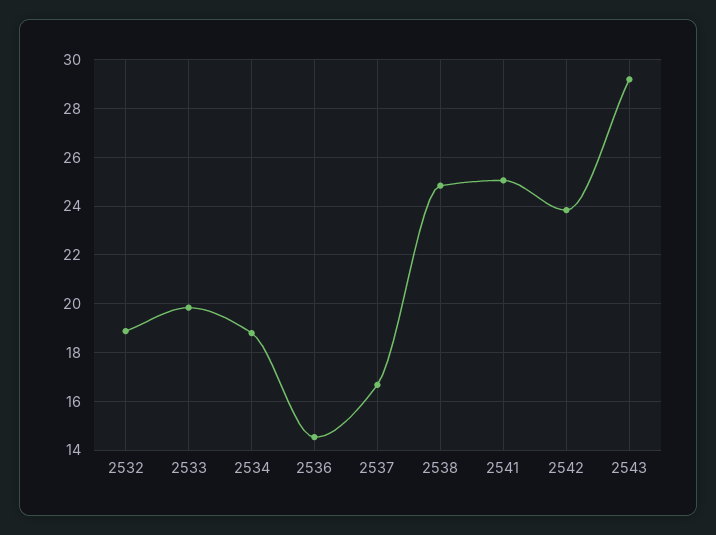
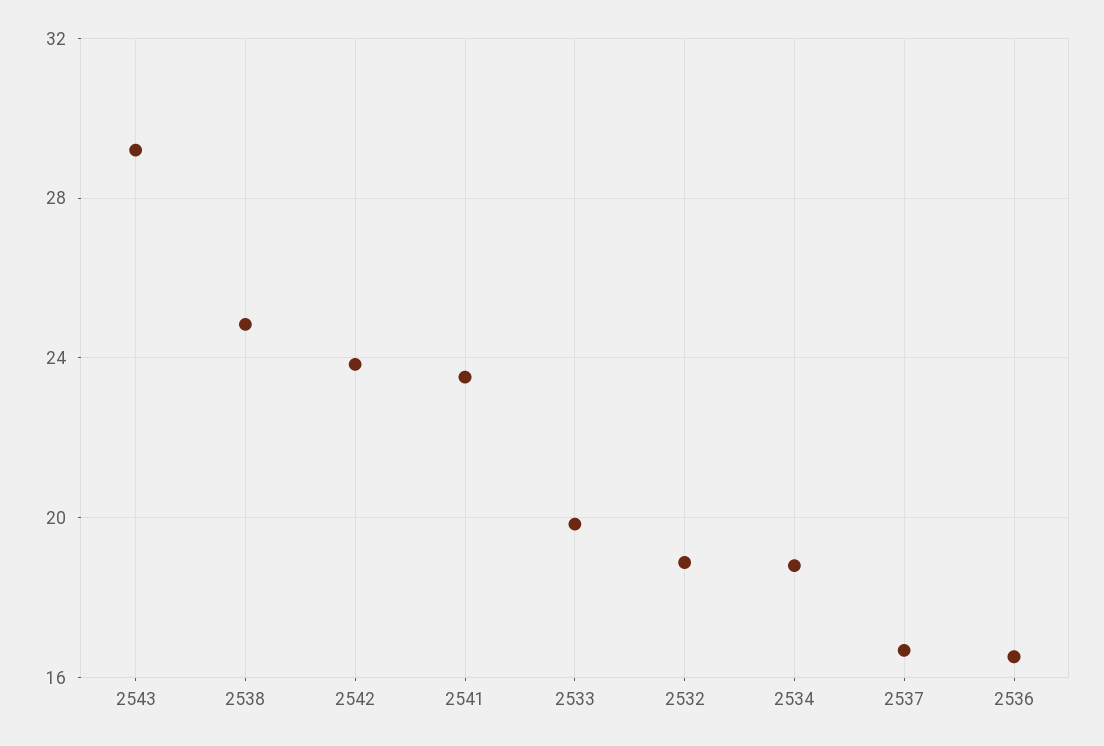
  {
    "2532": 19,
    "2533": 19.75,
    "2534": 18.75,
-   "2536": 14.5,
+   "2536": 16.5,
    "2537": 16.75,
    "2538": 24.75,
-   "2541": 25,
+   "2541": 23.5,
    "2542": 23.75,
    "2543": 29.25
  }

